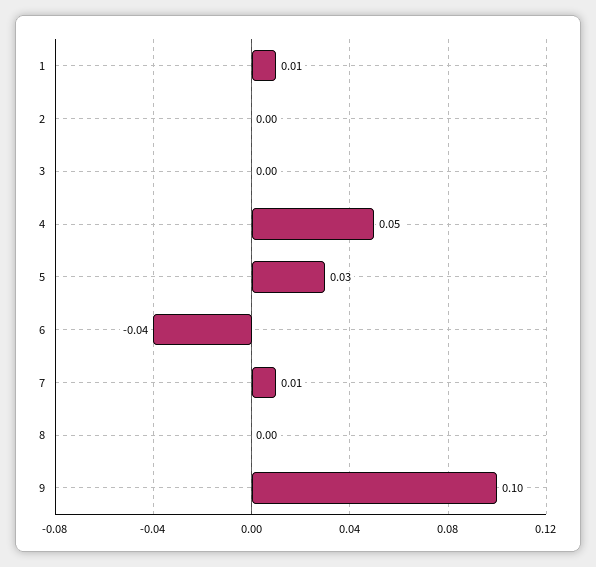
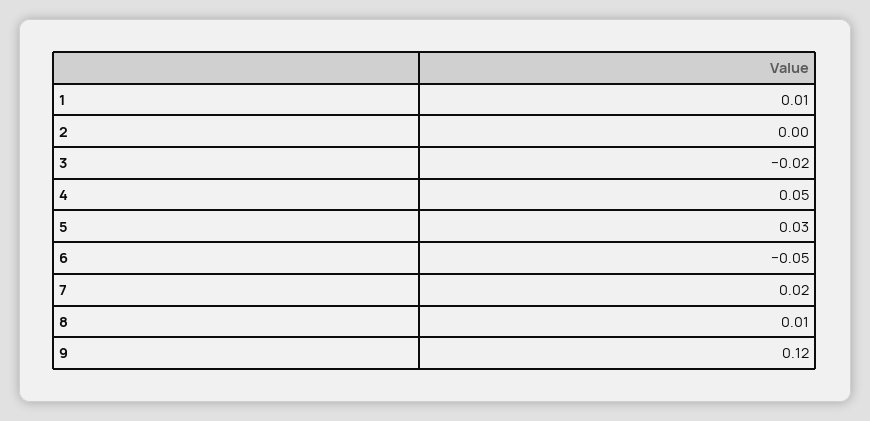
  {
    "1": 0.01,
    "2": 0,
-   "3": 0,
+   "3": -0.02,
    "4": 0.05,
    "5": 0.03,
-   "6": -0.04,
+   "6": -0.05,
-   "7": 0.01,
+   "7": 0.02,
-   "8": 0,
+   "8": 0.01,
-   "9": 0.1
+   "9": 0.12
  }

